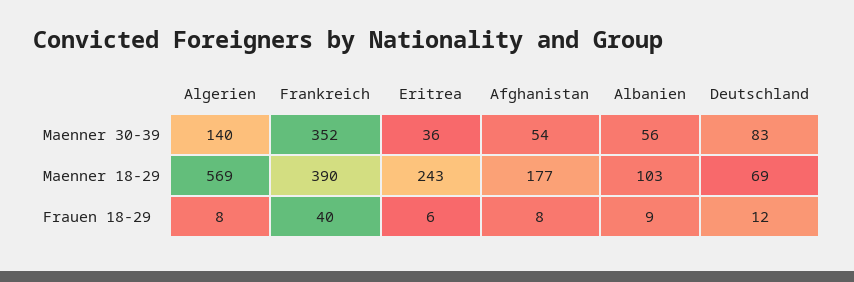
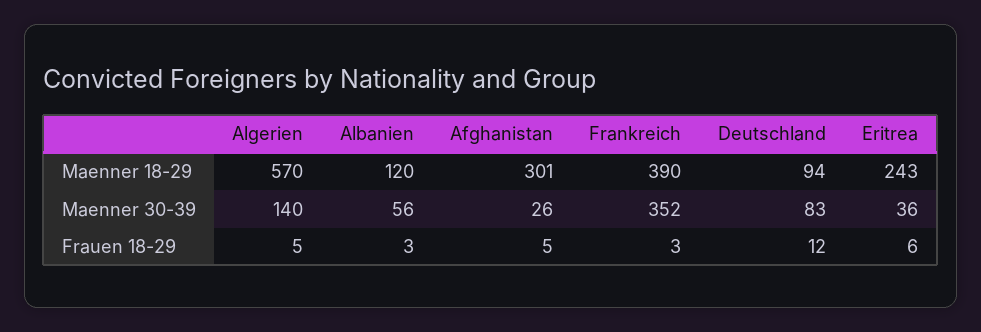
  {
    "Algerien": {
      "Maenner 30-39": 140,
-     "Maenner 18-29": 569,
+     "Maenner 18-29": 570,
-     "Frauen 18-29": 8
+     "Frauen 18-29": 5
    },
    "Frankreich": {
      "Maenner 30-39": 352,
      "Maenner 18-29": 390,
-     "Frauen 18-29": 40
+     "Frauen 18-29": 3
    },
    "Eritrea": {
      "Maenner 30-39": 36,
      "Maenner 18-29": 243,
      "Frauen 18-29": 6
    },
    "Afghanistan": {
-     "Maenner 30-39": 54,
+     "Maenner 30-39": 26,
-     "Maenner 18-29": 177,
+     "Maenner 18-29": 301,
-     "Frauen 18-29": 8
+     "Frauen 18-29": 5
    },
    "Albanien": {
      "Maenner 30-39": 56,
-     "Maenner 18-29": 103,
+     "Maenner 18-29": 120,
-     "Frauen 18-29": 9
+     "Frauen 18-29": 3
    },
    "Deutschland": {
      "Maenner 30-39": 83,
-     "Maenner 18-29": 69,
+     "Maenner 18-29": 94,
      "Frauen 18-29": 12
    }
  }

